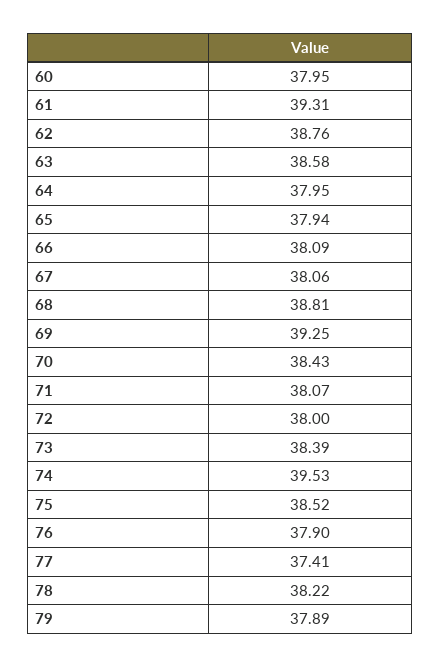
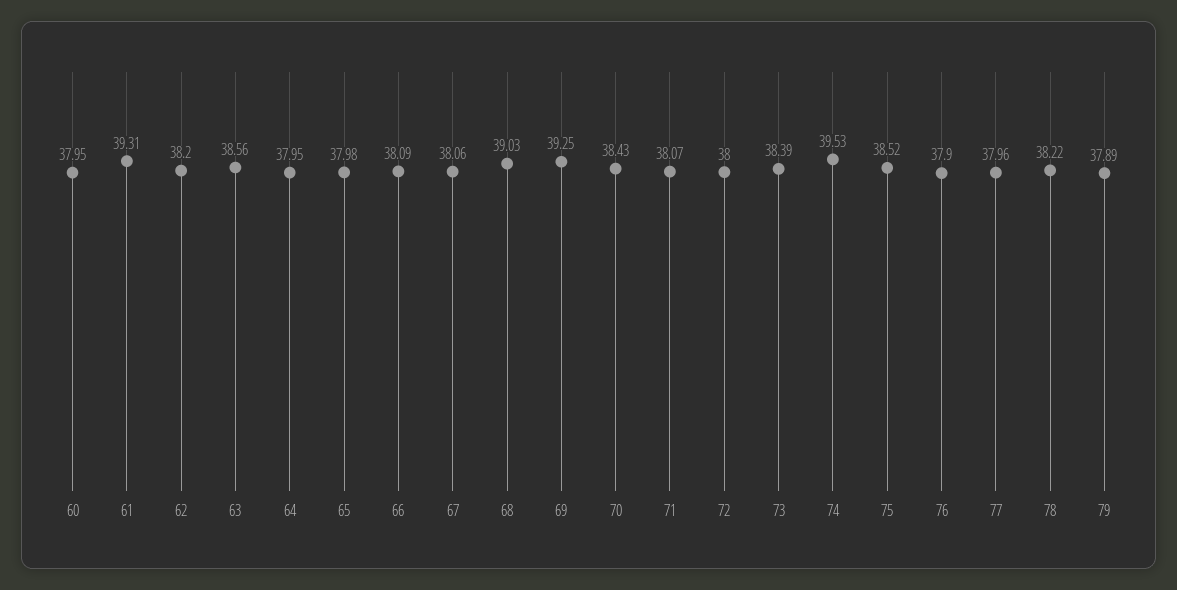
  {
    "60": 37.95,
    "61": 39.31,
-   "62": 38.76,
+   "62": 38.2,
-   "63": 38.58,
+   "63": 38.56,
    "64": 37.95,
-   "65": 37.94,
+   "65": 37.98,
    "66": 38.09,
    "67": 38.06,
-   "68": 38.81,
+   "68": 39.03,
    "69": 39.25,
    "70": 38.43,
    "71": 38.07,
    "72": 38,
    "73": 38.39,
    "74": 39.53,
    "75": 38.52,
    "76": 37.9,
-   "77": 37.41,
+   "77": 37.96,
    "78": 38.22,
    "79": 37.89
  }

